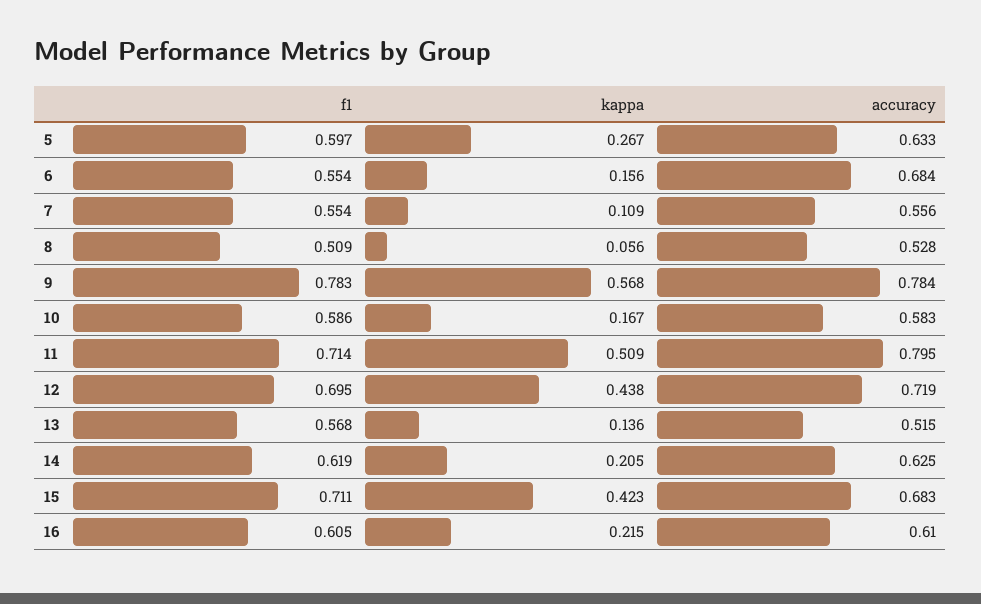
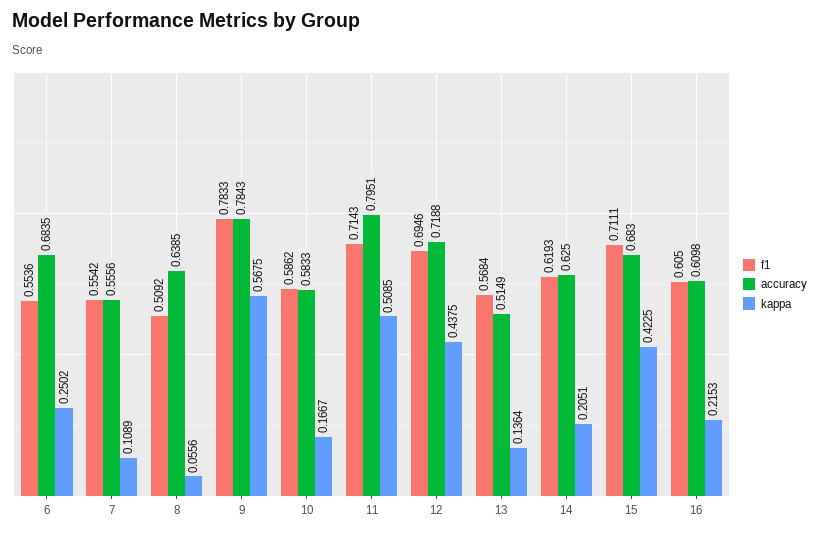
  {
    "f1": {
-     "5": 0.597,
      "6": 0.5536,
      "7": 0.5542,
      "8": 0.5092,
      "9": 0.7833,
      "10": 0.5862,
      "11": 0.7143,
      "12": 0.6946,
      "13": 0.5684,
      "14": 0.6193,
      "15": 0.7111,
      "16": 0.605
    },
    "kappa": {
-     "5": 0.267,
-     "6": 0.156,
+     "6": 0.2502,
      "7": 0.1089,
      "8": 0.0556,
      "9": 0.5675,
      "10": 0.1667,
      "11": 0.5085,
      "12": 0.4375,
      "13": 0.1364,
      "14": 0.2051,
      "15": 0.4225,
      "16": 0.2153
    },
    "accuracy": {
-     "5": 0.633,
      "6": 0.6835,
      "7": 0.5556,
-     "8": 0.528,
+     "8": 0.6385,
      "9": 0.7843,
      "10": 0.5833,
      "11": 0.7951,
      "12": 0.7188,
      "13": 0.5149,
      "14": 0.625,
      "15": 0.683,
      "16": 0.6098
    }
  }

